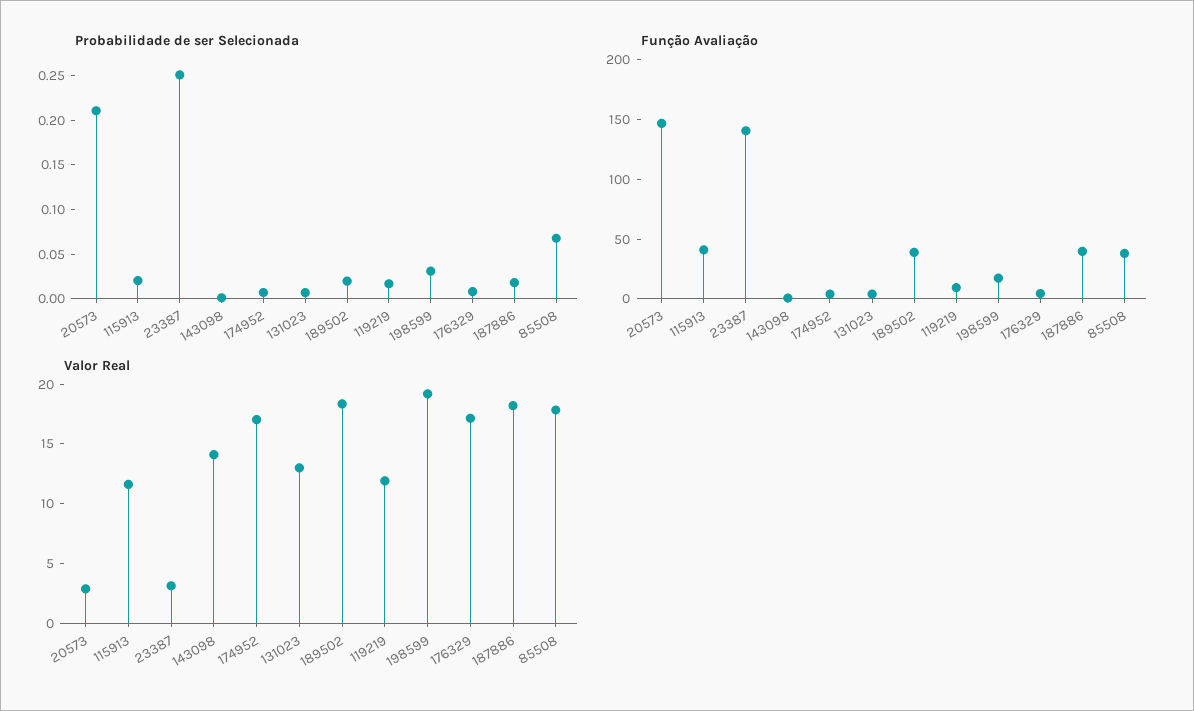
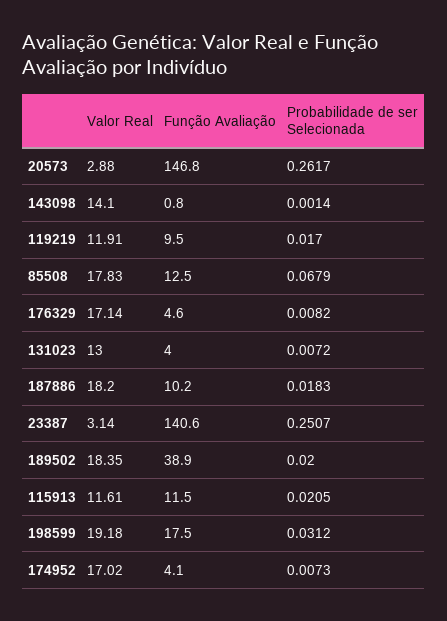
  {
    "Probabilidade de ser Selecionada": {
-     "20573": 0.21,
+     "20573": 0.2617,
      "115913": 0.0205,
      "23387": 0.2507,
      "143098": 0.0014,
      "174952": 0.0073,
      "131023": 0.0072,
      "189502": 0.02,
      "119219": 0.017,
      "198599": 0.0312,
      "176329": 0.0082,
      "187886": 0.0183,
      "85508": 0.0679
    },
    "Função Avaliação": {
      "20573": 146.8,
-     "115913": 40,
+     "115913": 11.5,
      "23387": 140.6,
      "143098": 0.8,
      "174952": 4.1,
      "131023": 4,
      "189502": 38.9,
      "119219": 9.5,
      "198599": 17.5,
      "176329": 4.6,
-     "187886": 40,
+     "187886": 10.2,
-     "85508": 40
+     "85508": 12.5
    },
    "Valor Real": {
      "20573": 2.88,
      "115913": 11.61,
      "23387": 3.14,
      "143098": 14.1,
      "174952": 17.02,
      "131023": 13,
      "189502": 18.35,
      "119219": 11.91,
      "198599": 19.18,
      "176329": 17.14,
      "187886": 18.2,
      "85508": 17.83
    }
  }

